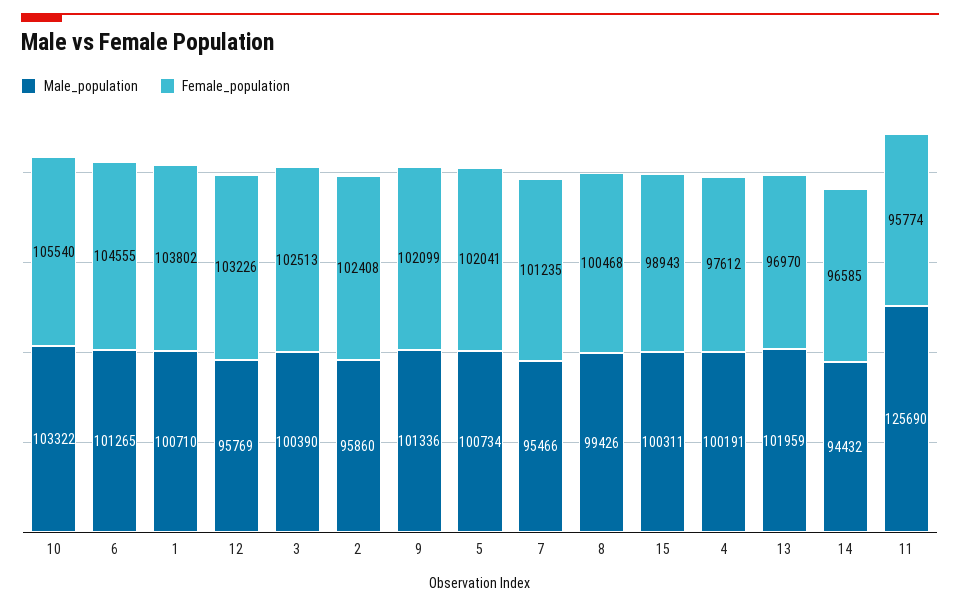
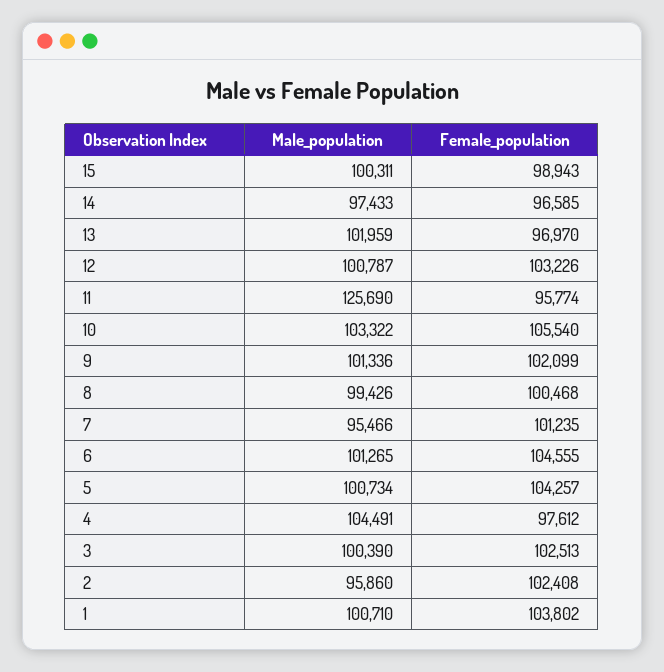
  {
    "Male_population": {
      "10": 103322,
      "6": 101265,
      "1": 100710,
-     "12": 95769,
+     "12": 100787,
      "3": 100390,
      "2": 95860,
      "9": 101336,
      "5": 100734,
      "7": 95466,
      "8": 99426,
      "15": 100311,
-     "4": 100191,
+     "4": 104491,
      "13": 101959,
-     "14": 94432,
+     "14": 97433,
      "11": 125690
    },
    "Female_population": {
      "10": 105540,
      "6": 104555,
      "1": 103802,
      "12": 103226,
      "3": 102513,
      "2": 102408,
      "9": 102099,
-     "5": 102041,
+     "5": 104257,
      "7": 101235,
      "8": 100468,
      "15": 98943,
      "4": 97612,
      "13": 96970,
      "14": 96585,
      "11": 95774
    }
  }

